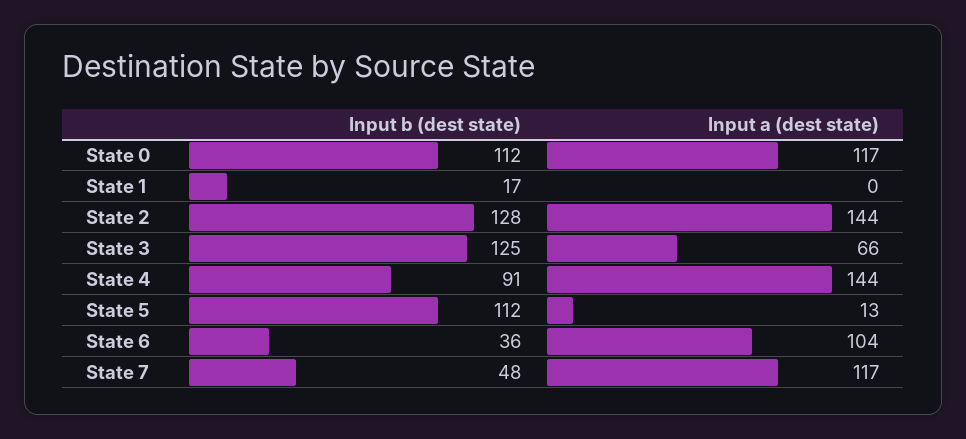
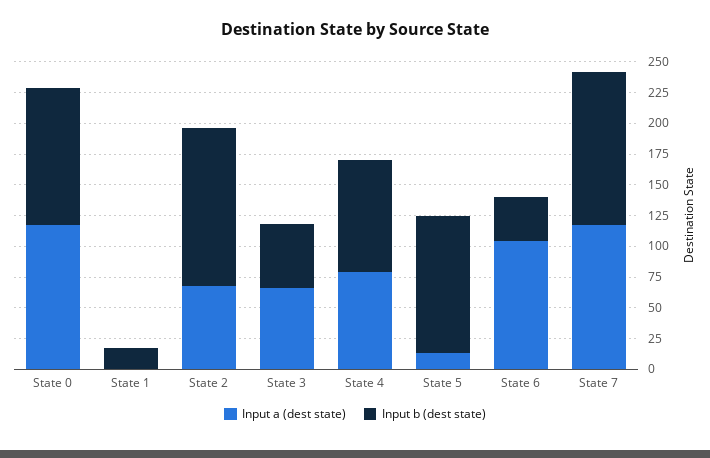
  {
    "Input b (dest state)": {
      "State 0": 112,
      "State 1": 17,
      "State 2": 128,
-     "State 3": 125,
+     "State 3": 50,
      "State 4": 91,
      "State 5": 112,
      "State 6": 36,
-     "State 7": 48
+     "State 7": 125
    },
    "Input a (dest state)": {
      "State 0": 117,
      "State 1": 0,
-     "State 2": 144,
+     "State 2": 75,
      "State 3": 66,
-     "State 4": 144,
+     "State 4": 75,
      "State 5": 13,
      "State 6": 104,
      "State 7": 117
    }
  }

